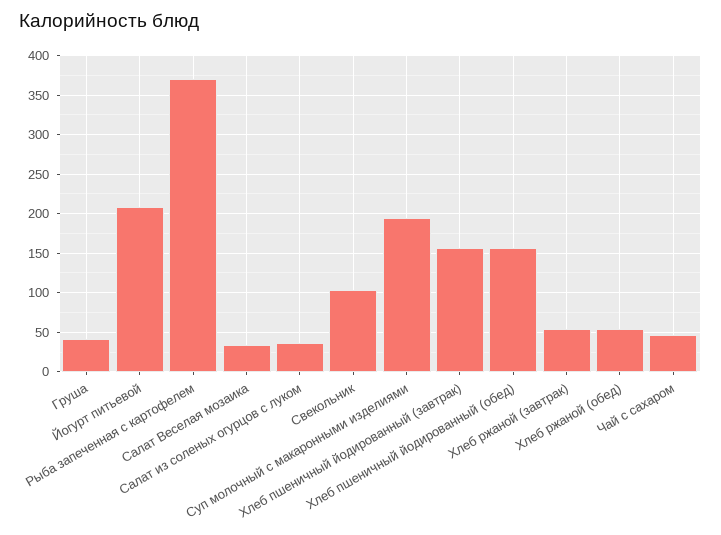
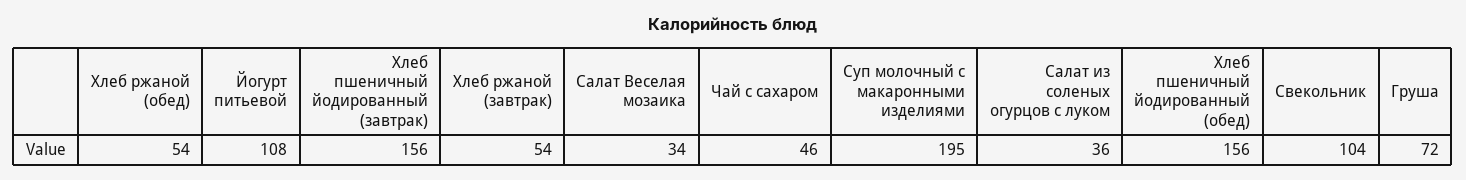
  {
-   "Груша": 40,
+   "Груша": 72,
-   "Йогурт питьевой": 210,
+   "Йогурт питьевой": 108,
-   "Рыба запеченная с картофелем": 370,
    "Салат Веселая мозаика": 34,
    "Салат из соленых огурцов с луком": 36,
    "Свекольник": 104,
    "Суп молочный с макаронными изделиями": 195,
    "Хлеб пшеничный йодированный (завтрак)": 156,
    "Хлеб пшеничный йодированный (обед)": 156,
    "Хлеб ржаной (завтрак)": 54,
    "Хлеб ржаной (обед)": 54,
    "Чай с сахаром": 46
  }

